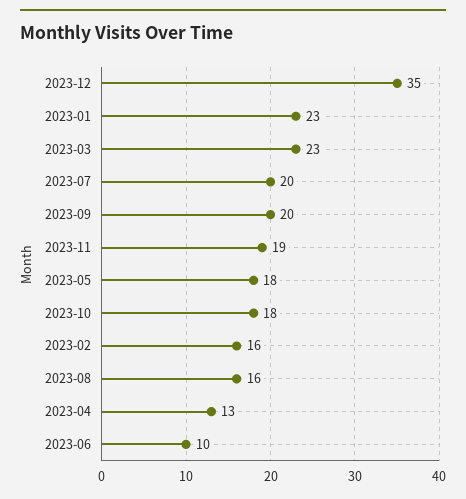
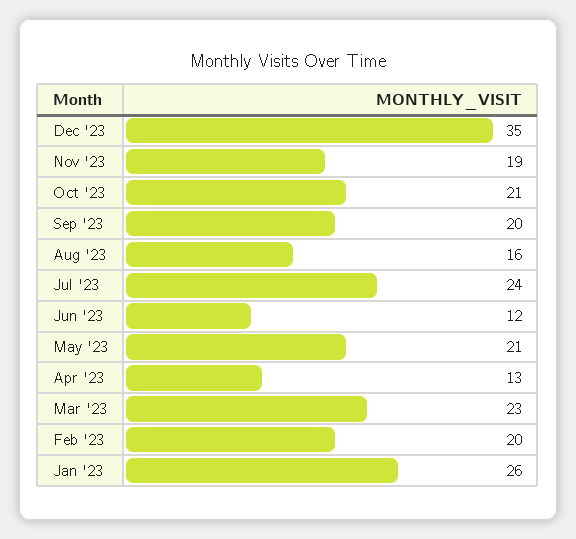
  {
    "2023-12": 35,
-   "2023-01": 23,
+   "2023-01": 26,
    "2023-03": 23,
-   "2023-07": 20,
+   "2023-07": 24,
    "2023-09": 20,
    "2023-11": 19,
-   "2023-05": 18,
+   "2023-05": 21,
-   "2023-10": 18,
+   "2023-10": 21,
-   "2023-02": 16,
+   "2023-02": 20,
    "2023-08": 16,
    "2023-04": 13,
-   "2023-06": 10
+   "2023-06": 12
  }

